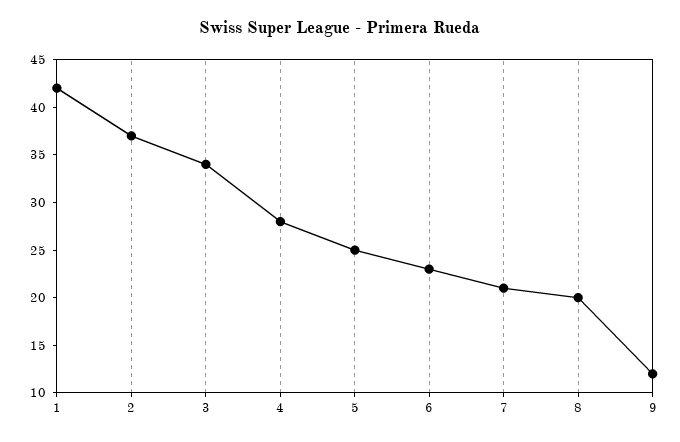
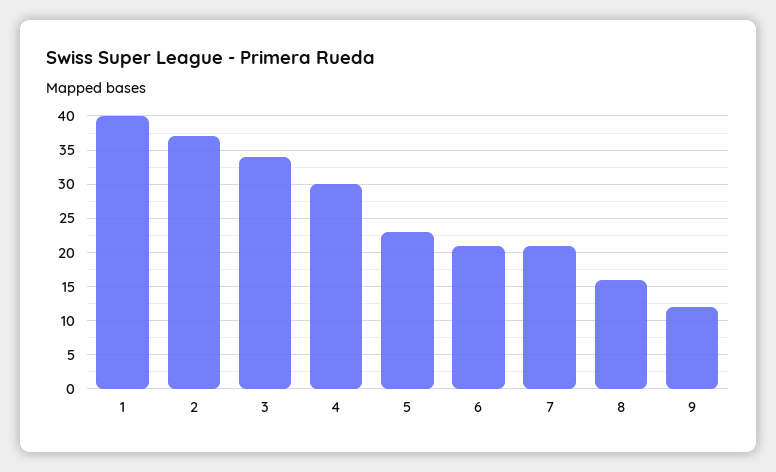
  {
-   "1": 42,
+   "1": 40,
    "2": 37,
    "3": 34,
-   "4": 28,
+   "4": 30,
-   "5": 25,
+   "5": 23,
-   "6": 23,
+   "6": 21,
    "7": 21,
-   "8": 20,
+   "8": 16,
    "9": 12
  }

